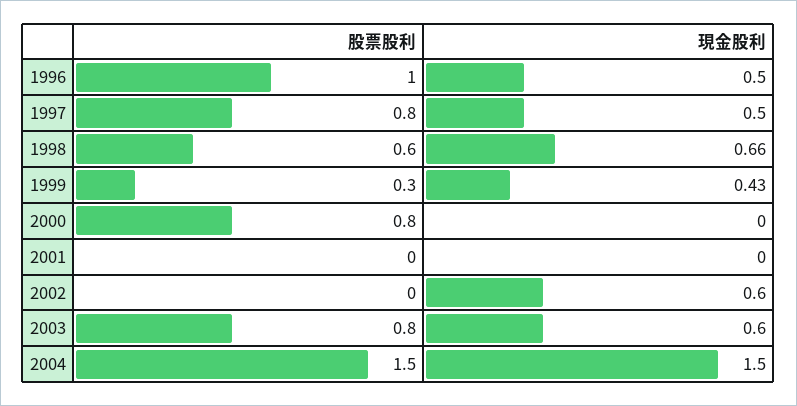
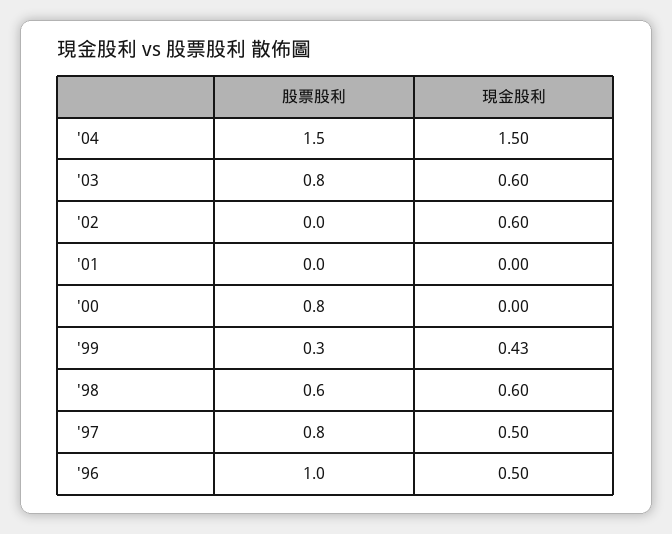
  {
    "股票股利": {
      "1996": 1,
      "1997": 0.8,
      "1998": 0.6,
      "1999": 0.3,
      "2000": 0.8,
      "2001": 0,
      "2002": 0,
      "2003": 0.8,
      "2004": 1.5
    },
    "現金股利": {
      "1996": 0.5,
      "1997": 0.5,
-     "1998": 0.66,
+     "1998": 0.6,
      "1999": 0.43,
      "2000": 0,
      "2001": 0,
      "2002": 0.6,
      "2003": 0.6,
      "2004": 1.5
    }
  }

